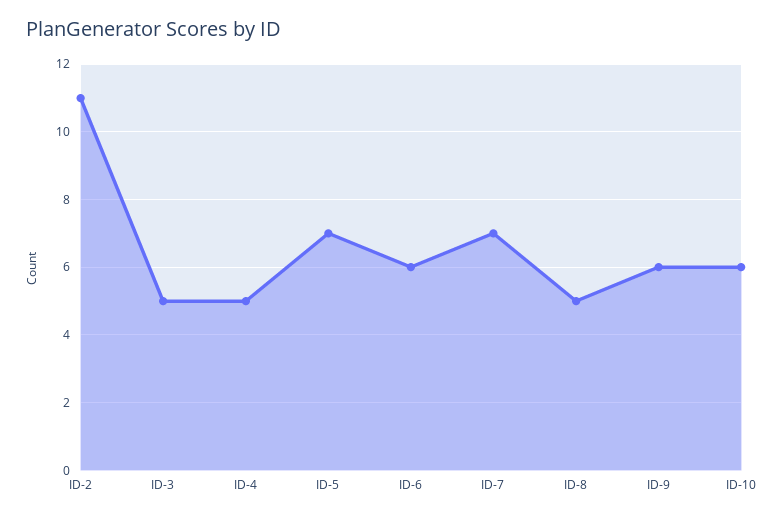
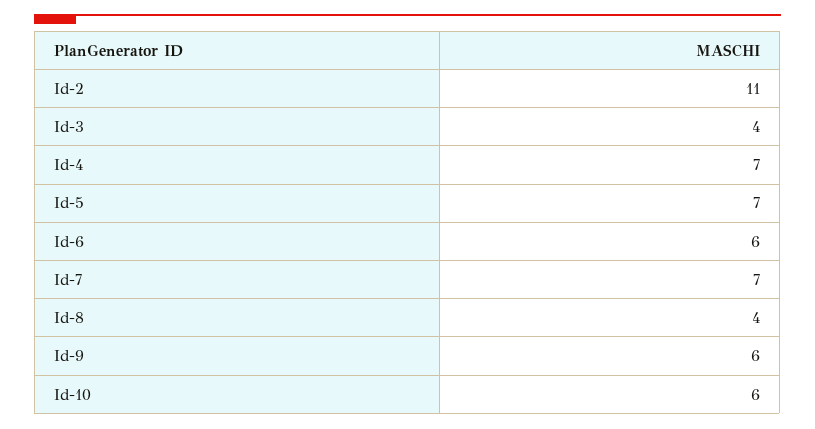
  {
    "ID-2": 11,
-   "ID-3": 5,
+   "ID-3": 4,
-   "ID-4": 5,
+   "ID-4": 7,
    "ID-5": 7,
    "ID-6": 6,
    "ID-7": 7,
-   "ID-8": 5,
+   "ID-8": 4,
    "ID-9": 6,
    "ID-10": 6
  }

